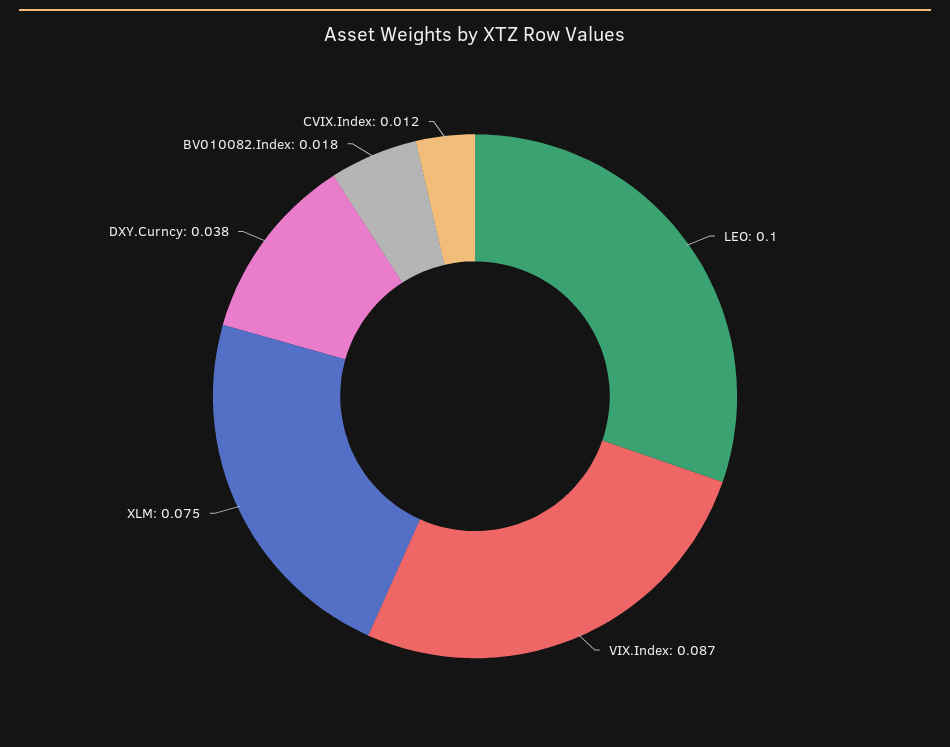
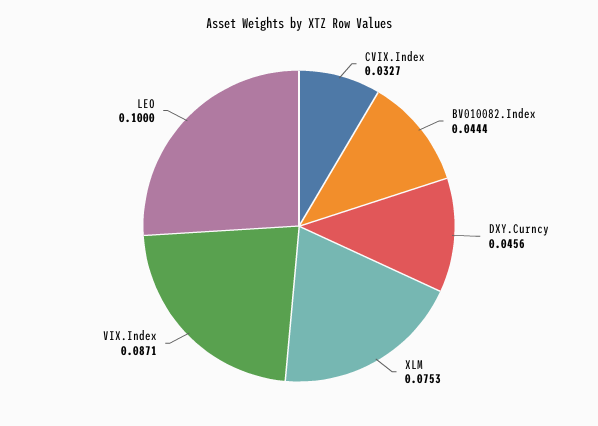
  {
    "LEO": 0.1,
    "VIX.Index": 0.0871,
    "XLM": 0.0753,
-   "DXY.Curncy": 0.038,
+   "DXY.Curncy": 0.0456,
-   "BV010082.Index": 0.018,
+   "BV010082.Index": 0.0444,
-   "CVIX.Index": 0.012
+   "CVIX.Index": 0.0327
  }

